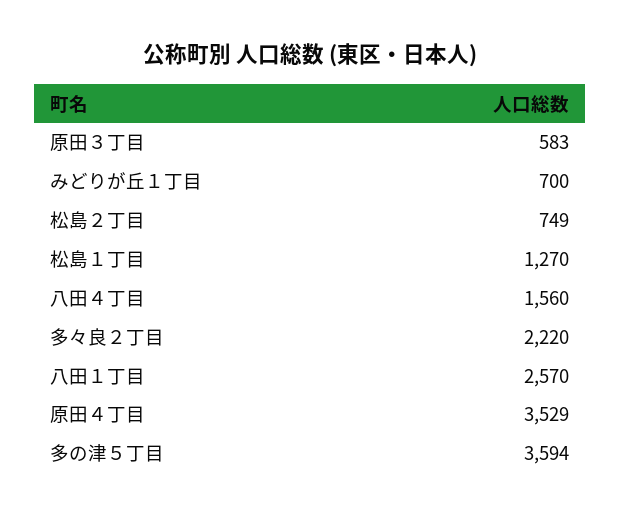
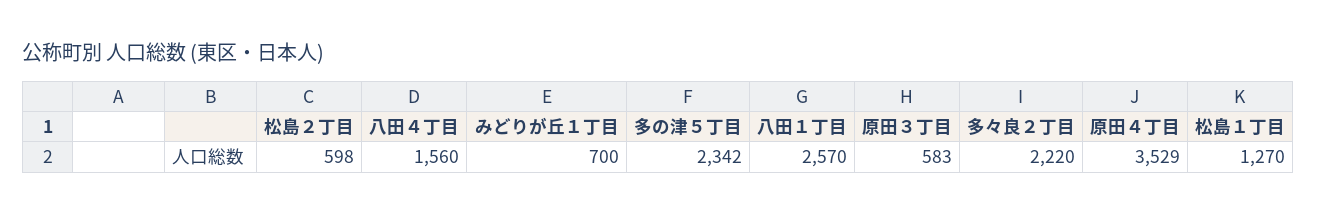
  {
    "原田３丁目": 583,
    "みどりが丘１丁目": 700,
-   "松島２丁目": 749,
+   "松島２丁目": 598,
    "松島１丁目": 1270,
    "八田４丁目": 1560,
    "多々良２丁目": 2220,
    "八田１丁目": 2570,
    "原田４丁目": 3529,
-   "多の津５丁目": 3594
+   "多の津５丁目": 2342
  }

